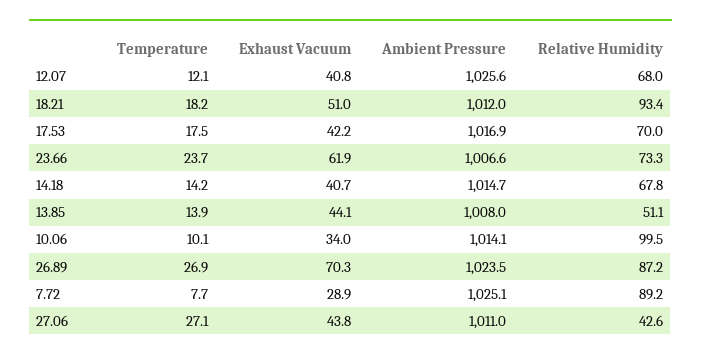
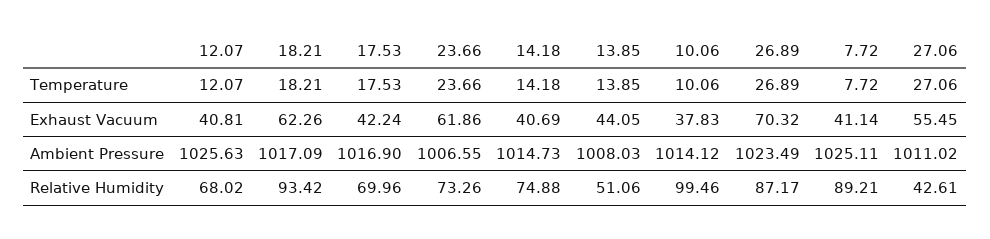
  {
    "Temperature": {
      "12.07": 12.07,
      "18.21": 18.21,
      "17.53": 17.53,
      "23.66": 23.66,
      "14.18": 14.18,
      "13.85": 13.85,
      "10.06": 10.06,
      "26.89": 26.89,
      "7.72": 7.72,
      "27.06": 27.06
    },
    "Exhaust Vacuum": {
      "12.07": 40.81,
-     "18.21": 51,
+     "18.21": 62.26,
      "17.53": 42.24,
      "23.66": 61.86,
      "14.18": 40.69,
      "13.85": 44.05,
-     "10.06": 34,
+     "10.06": 37.83,
      "26.89": 70.32,
-     "7.72": 28.9,
+     "7.72": 41.14,
-     "27.06": 43.8
+     "27.06": 55.45
    },
    "Ambient Pressure": {
      "12.07": 1025.63,
-     "18.21": 1012,
+     "18.21": 1017.09,
      "17.53": 1016.9,
      "23.66": 1006.55,
      "14.18": 1014.73,
      "13.85": 1008.03,
      "10.06": 1014.12,
      "26.89": 1023.49,
      "7.72": 1025.11,
      "27.06": 1011.02
    },
    "Relative Humidity": {
      "12.07": 68.02,
      "18.21": 93.42,
      "17.53": 69.96,
      "23.66": 73.26,
-     "14.18": 67.8,
+     "14.18": 74.88,
      "13.85": 51.06,
      "10.06": 99.46,
      "26.89": 87.17,
      "7.72": 89.21,
      "27.06": 42.61
    }
  }

